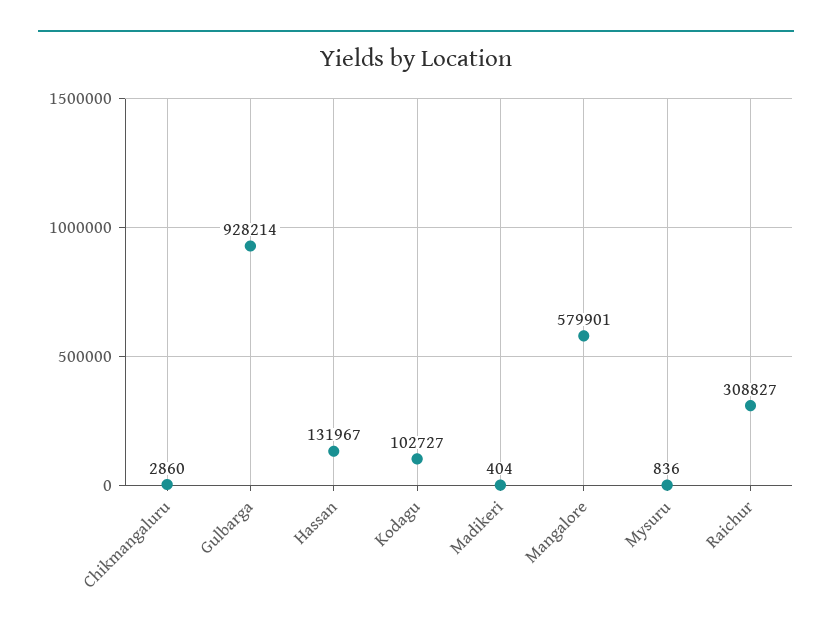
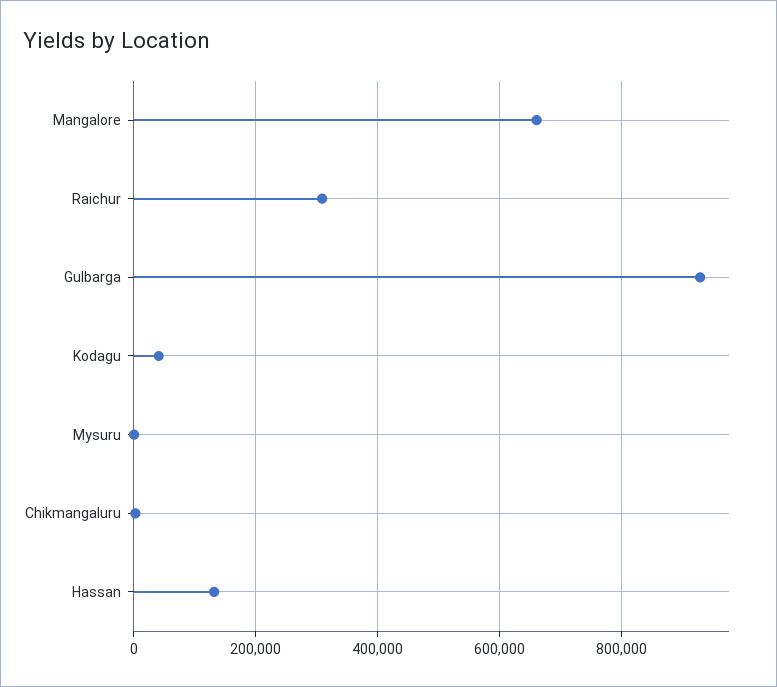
  {
    "Chikmangaluru": 2860,
    "Gulbarga": 928214,
    "Hassan": 131967,
-   "Kodagu": 102727,
+   "Kodagu": 40000,
-   "Madikeri": 404,
-   "Mangalore": 579901,
+   "Mangalore": 660000,
    "Mysuru": 836,
    "Raichur": 308827
  }

